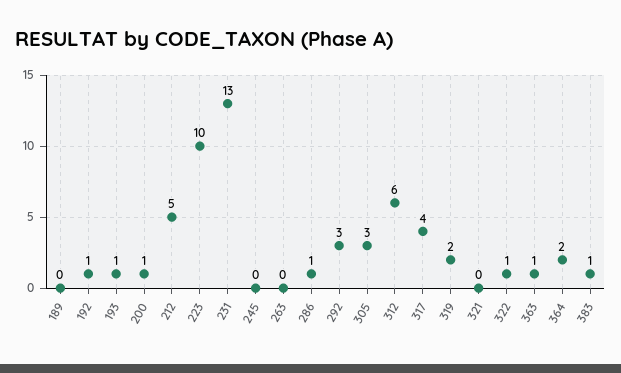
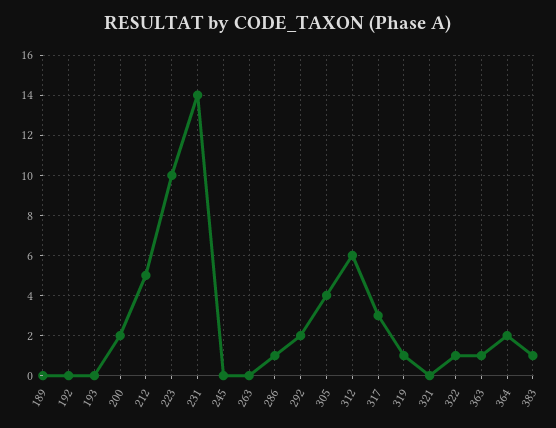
  {
    "189": 0,
-   "192": 1,
+   "192": 0,
-   "193": 1,
+   "193": 0,
-   "200": 1,
+   "200": 2,
    "212": 5,
    "223": 10,
-   "231": 13,
+   "231": 14,
    "245": 0,
    "263": 0,
    "286": 1,
-   "292": 3,
+   "292": 2,
-   "305": 3,
+   "305": 4,
    "312": 6,
-   "317": 4,
+   "317": 3,
-   "319": 2,
+   "319": 1,
    "321": 0,
    "322": 1,
    "363": 1,
    "364": 2,
    "383": 1
  }

